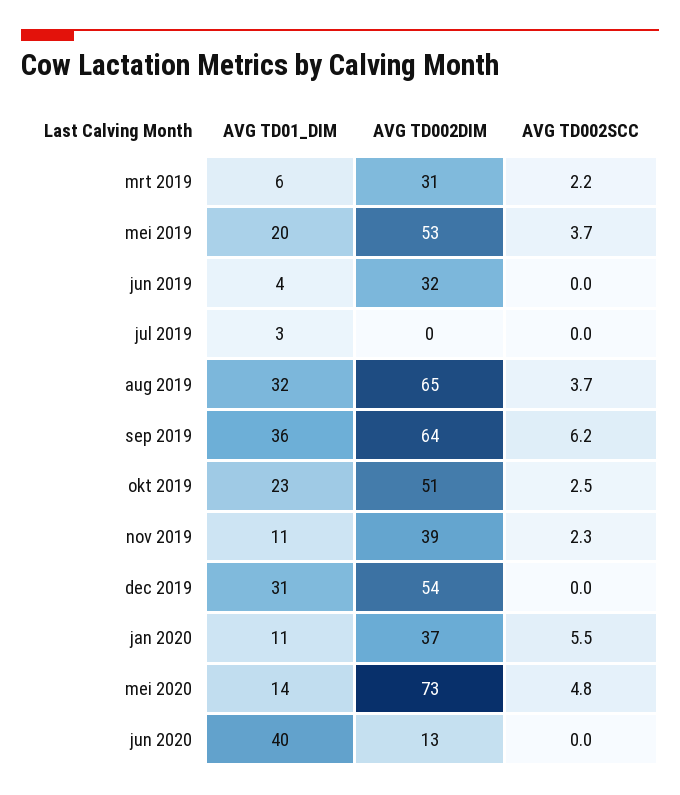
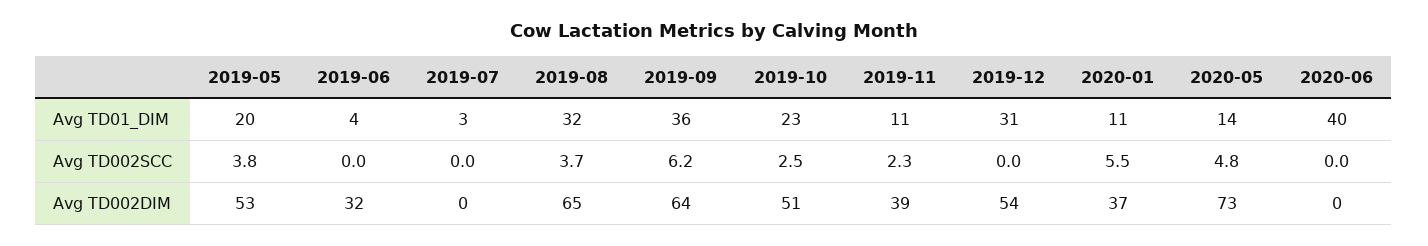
  {
    "AVG TD01_DIM": {
-     "mrt 2019": 6,
      "mei 2019": 20,
      "jun 2019": 4,
      "jul 2019": 3,
      "aug 2019": 32,
      "sep 2019": 36,
      "okt 2019": 23,
      "nov 2019": 11,
      "dec 2019": 31,
      "jan 2020": 11,
      "mei 2020": 14,
      "jun 2020": 40
    },
    "AVG TD002DIM": {
-     "mrt 2019": 31,
      "mei 2019": 53,
      "jun 2019": 32,
      "jul 2019": 0,
      "aug 2019": 65,
      "sep 2019": 64,
      "okt 2019": 51,
      "nov 2019": 39,
      "dec 2019": 54,
      "jan 2020": 37,
      "mei 2020": 73,
-     "jun 2020": 13
+     "jun 2020": 0
    },
    "AVG TD002SCC": {
-     "mrt 2019": 2.2,
-     "mei 2019": 3.7,
+     "mei 2019": 3.8,
      "jun 2019": 0,
      "jul 2019": 0,
      "aug 2019": 3.7,
      "sep 2019": 6.2,
      "okt 2019": 2.5,
      "nov 2019": 2.3,
      "dec 2019": 0,
      "jan 2020": 5.5,
      "mei 2020": 4.8,
      "jun 2020": 0
    }
  }

